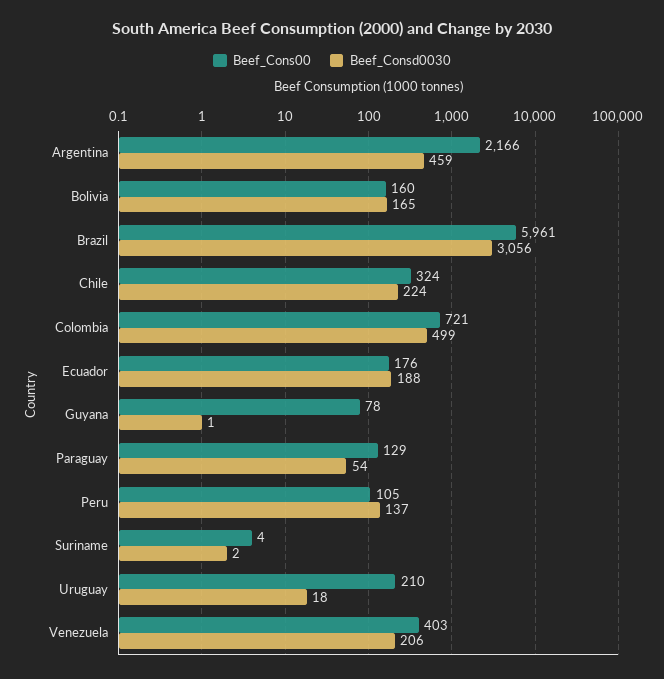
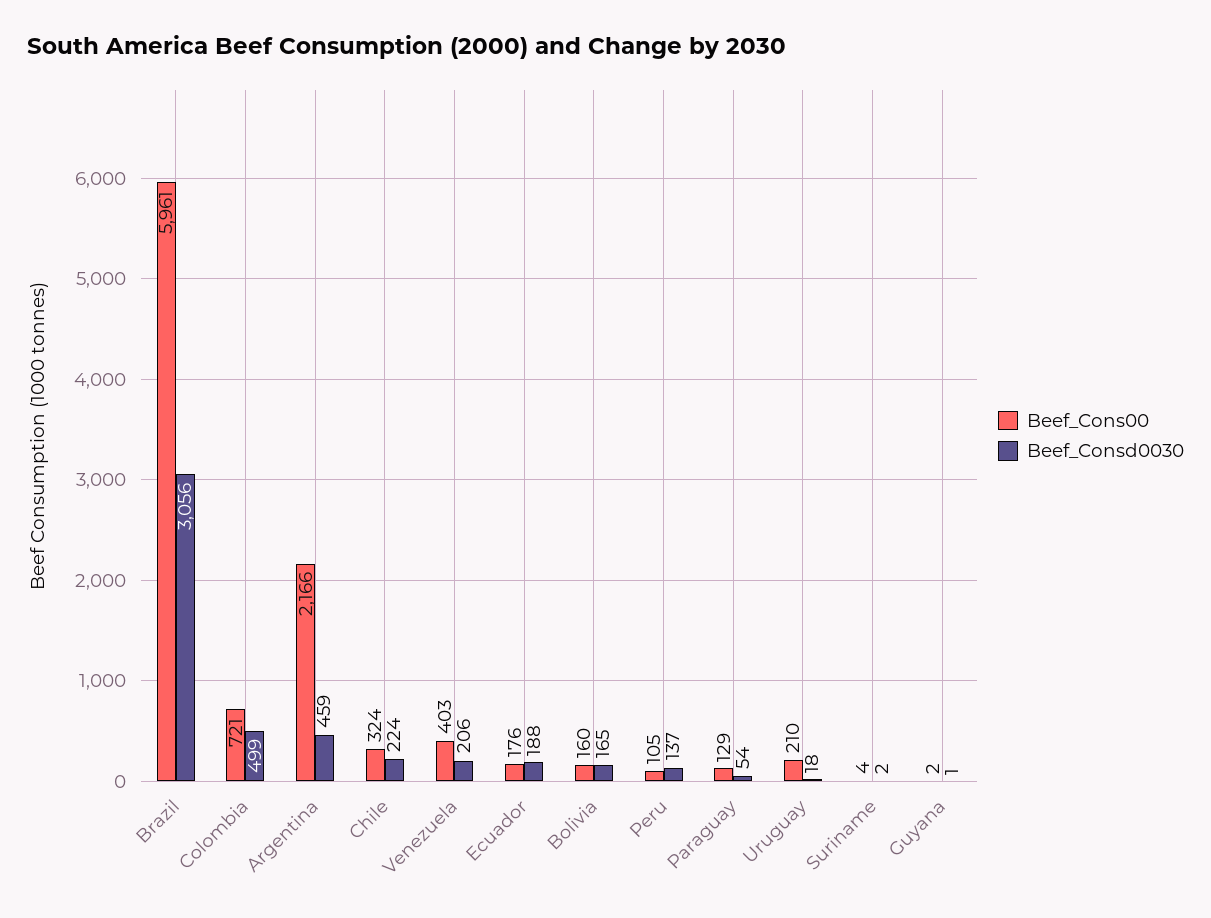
  {
    "Beef_Cons00": {
      "Argentina": 2166,
      "Bolivia": 160,
      "Brazil": 5961,
      "Chile": 324,
      "Colombia": 721,
      "Ecuador": 176,
-     "Guyana": 78,
+     "Guyana": 2,
      "Paraguay": 129,
      "Peru": 105,
      "Suriname": 4,
      "Uruguay": 210,
      "Venezuela": 403
    },
    "Beef_Consd0030": {
      "Argentina": 459,
      "Bolivia": 165,
      "Brazil": 3056,
      "Chile": 224,
      "Colombia": 499,
      "Ecuador": 188,
      "Guyana": 1,
      "Paraguay": 54,
      "Peru": 137,
      "Suriname": 2,
      "Uruguay": 18,
      "Venezuela": 206
    }
  }

